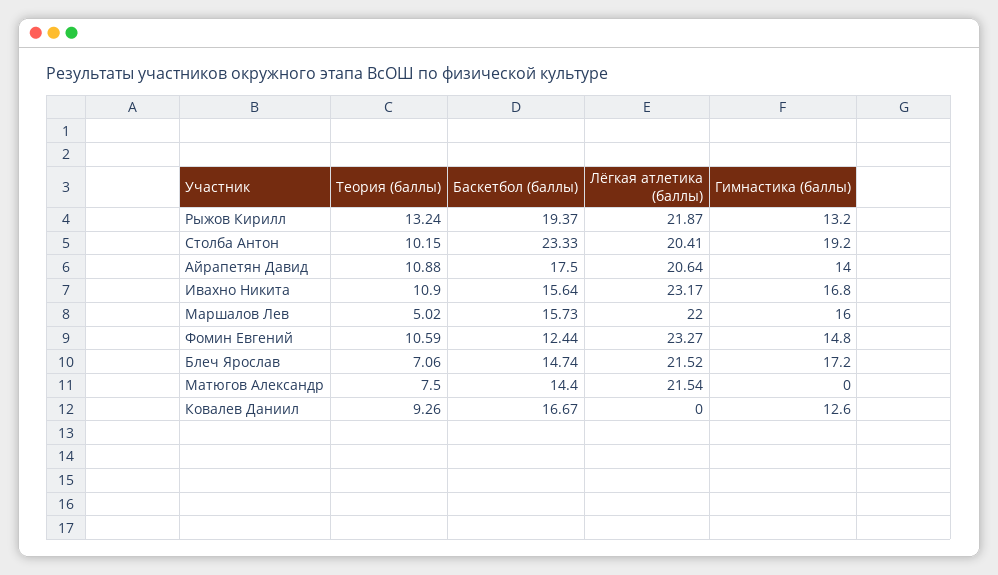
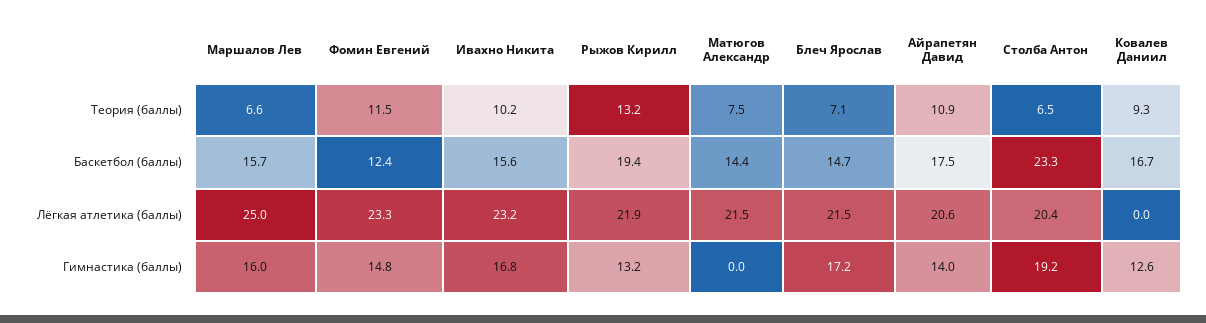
  {
    "Теория (баллы)": {
      "Рыжов Кирилл": 13.24,
-     "Столба Антон": 10.15,
+     "Столба Антон": 6.5,
      "Айрапетян Давид": 10.88,
-     "Ивахно Никита": 10.9,
+     "Ивахно Никита": 10.2,
-     "Маршалов Лев": 5.02,
+     "Маршалов Лев": 6.6,
-     "Фомин Евгений": 10.59,
+     "Фомин Евгений": 11.5,
      "Блеч Ярослав": 7.06,
      "Матюгов Александр": 7.5,
      "Ковалев Даниил": 9.26
    },
    "Баскетбол (баллы)": {
      "Рыжов Кирилл": 19.37,
      "Столба Антон": 23.33,
      "Айрапетян Давид": 17.5,
      "Ивахно Никита": 15.64,
      "Маршалов Лев": 15.73,
      "Фомин Евгений": 12.44,
      "Блеч Ярослав": 14.74,
      "Матюгов Александр": 14.4,
      "Ковалев Даниил": 16.67
    },
    "Лёгкая атлетика (баллы)": {
      "Рыжов Кирилл": 21.87,
      "Столба Антон": 20.41,
      "Айрапетян Давид": 20.64,
      "Ивахно Никита": 23.17,
-     "Маршалов Лев": 22,
+     "Маршалов Лев": 25,
      "Фомин Евгений": 23.27,
      "Блеч Ярослав": 21.52,
      "Матюгов Александр": 21.54,
      "Ковалев Даниил": 0
    },
    "Гимнастика (баллы)": {
      "Рыжов Кирилл": 13.2,
      "Столба Антон": 19.2,
      "Айрапетян Давид": 14,
      "Ивахно Никита": 16.8,
      "Маршалов Лев": 16,
      "Фомин Евгений": 14.8,
      "Блеч Ярослав": 17.2,
      "Матюгов Александр": 0,
      "Ковалев Даниил": 12.6
    }
  }

